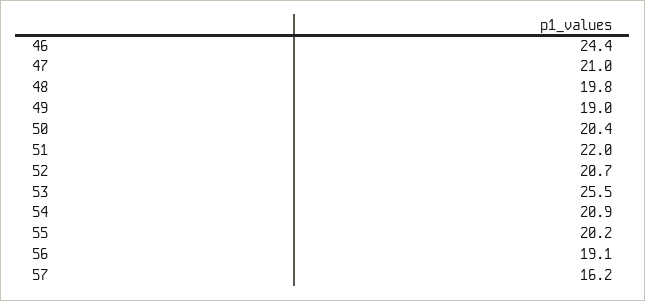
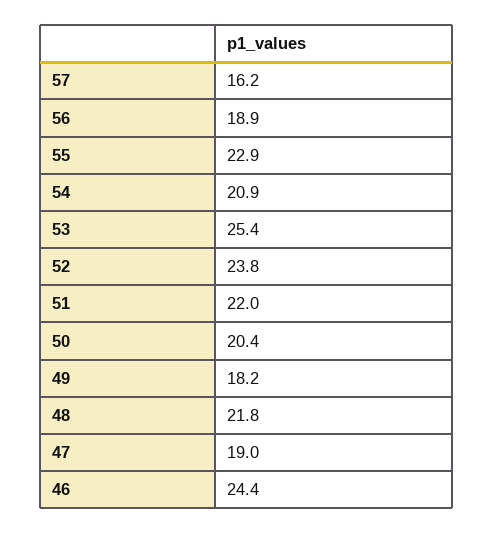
  {
    "46": 24.4,
-   "47": 21,
+   "47": 19,
-   "48": 19.8,
+   "48": 21.8,
-   "49": 19,
+   "49": 18.2,
    "50": 20.4,
    "51": 22,
-   "52": 20.7,
+   "52": 23.8,
-   "53": 25.5,
+   "53": 25.4,
    "54": 20.9,
-   "55": 20.2,
+   "55": 22.9,
-   "56": 19.1,
+   "56": 18.9,
    "57": 16.2
  }

